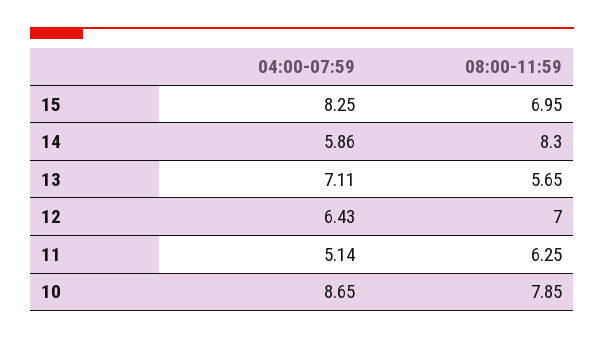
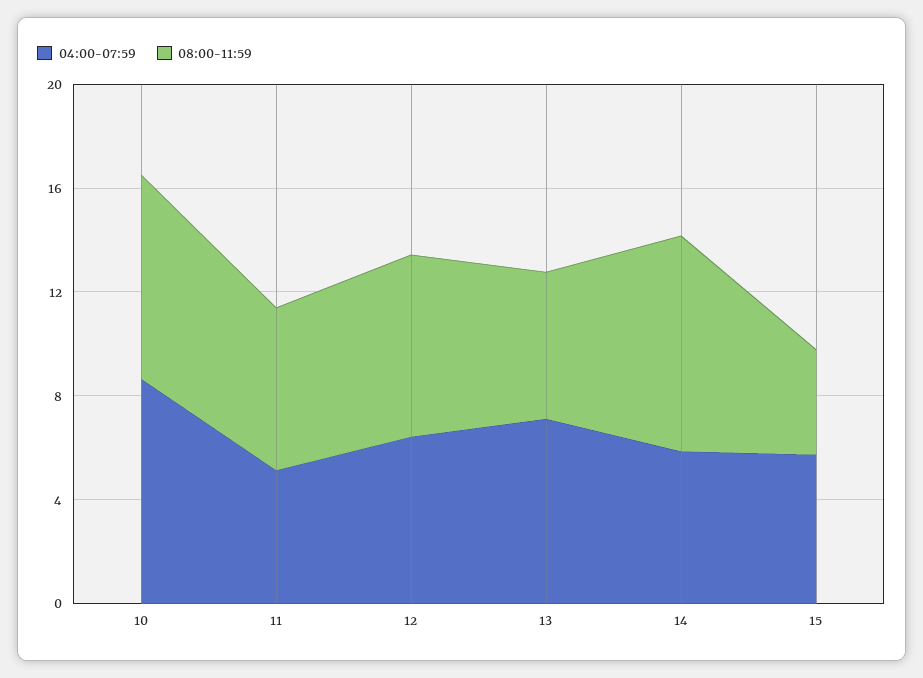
  {
    "04:00-07:59": {
-     "15": 8.25,
+     "15": 6,
      "14": 5.86,
      "13": 7.11,
      "12": 6.43,
      "11": 5.14,
      "10": 8.65
    },
    "08:00-11:59": {
-     "15": 6.95,
+     "15": 4,
      "14": 8.3,
      "13": 5.65,
      "12": 7,
      "11": 6.25,
      "10": 7.85
    }
  }

